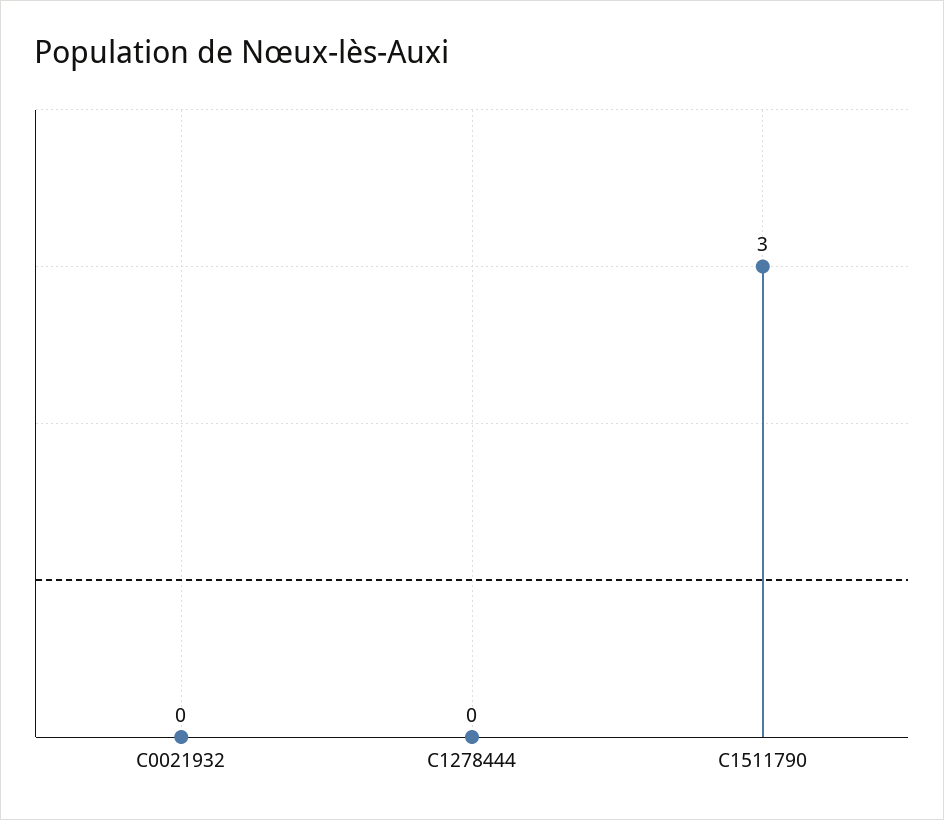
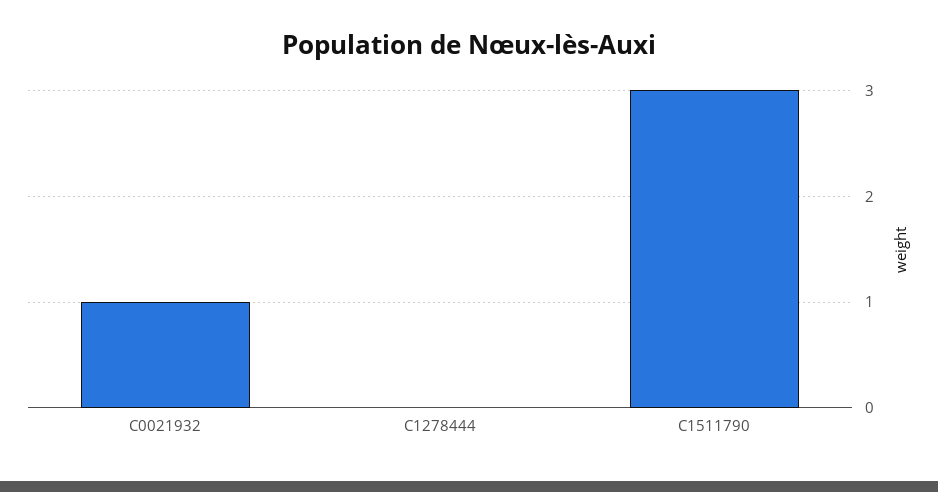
  {
-   "C0021932": 0,
+   "C0021932": 1,
    "C1278444": 0,
    "C1511790": 3
  }

